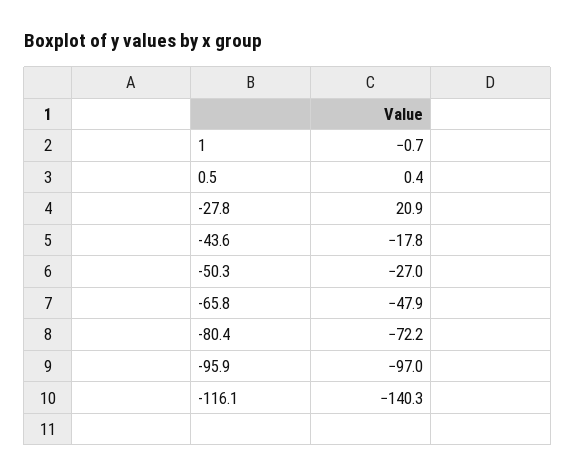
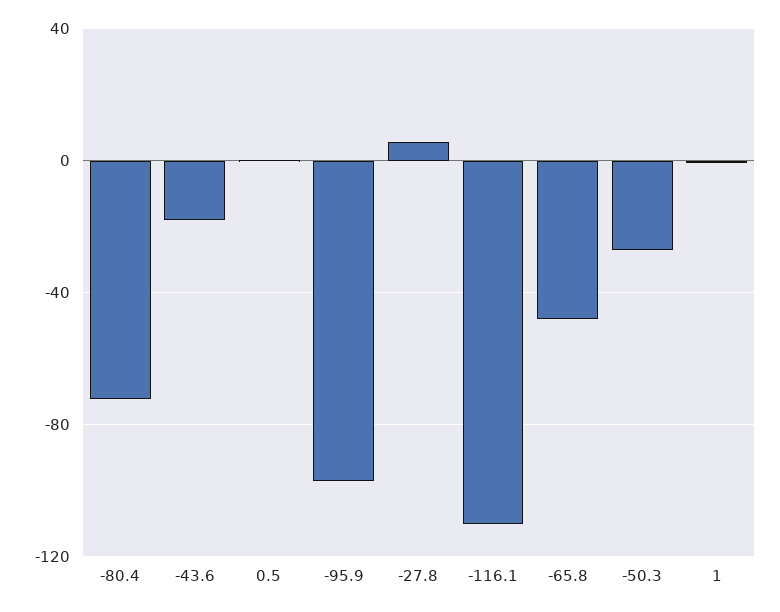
  {
    "1": -0.7,
    "0.5": 0.4,
-   "-27.8": 20.9,
+   "-27.8": 5,
    "-43.6": -17.8,
    "-50.3": -27,
    "-65.8": -47.9,
    "-80.4": -72.2,
    "-95.9": -97,
-   "-116.1": -140.3
+   "-116.1": -110
  }

